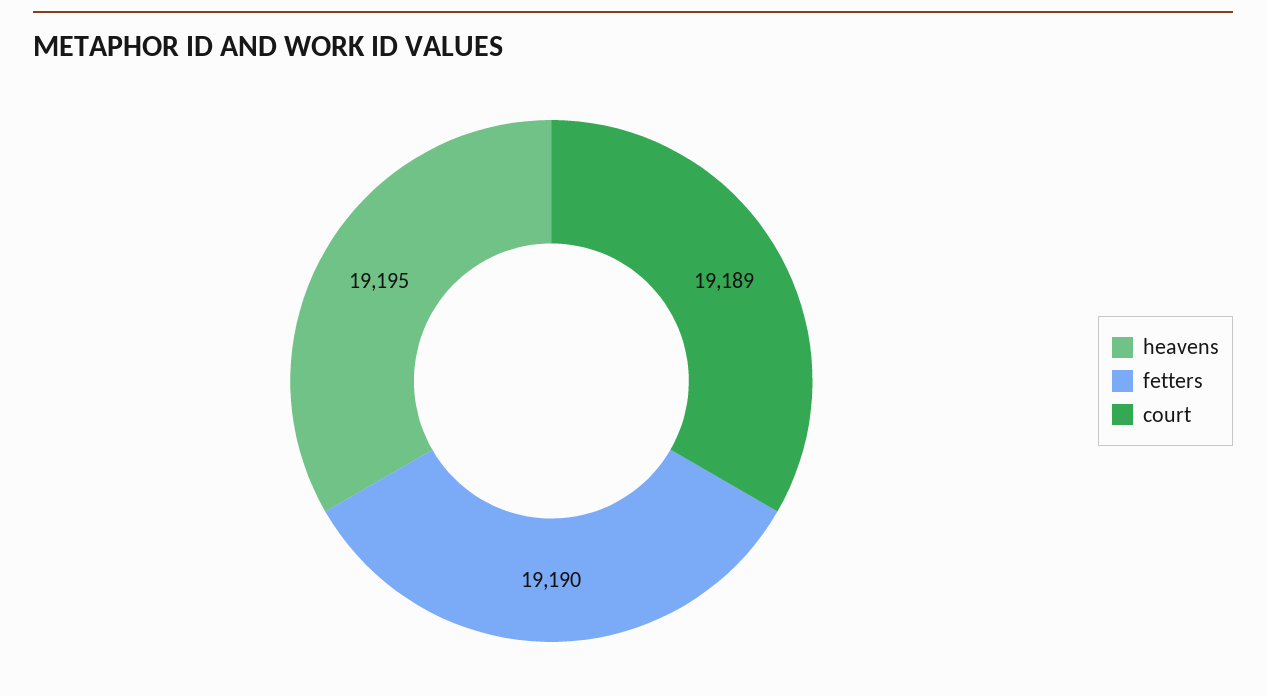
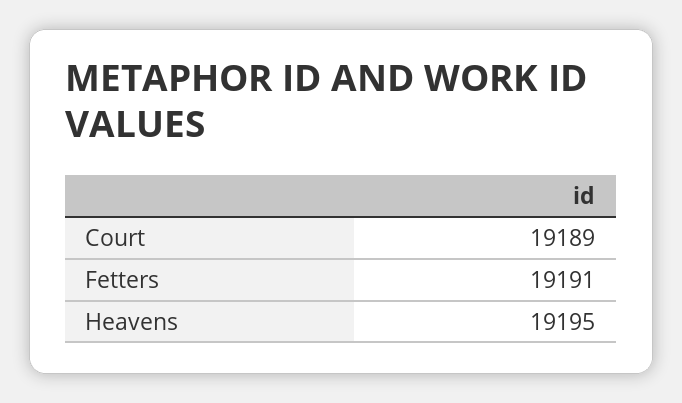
  {
    "heavens": 19195,
-   "fetters": 19190,
+   "fetters": 19191,
    "court": 19189
  }

